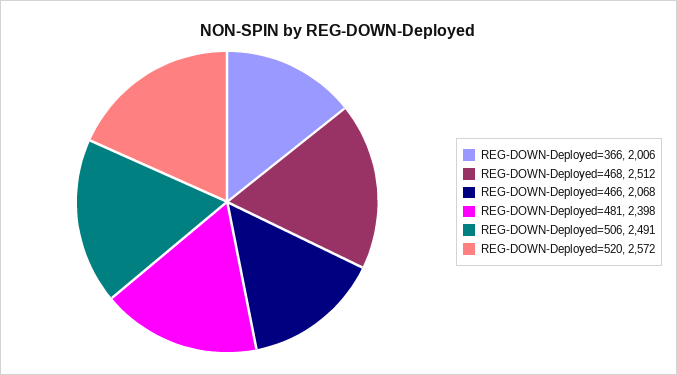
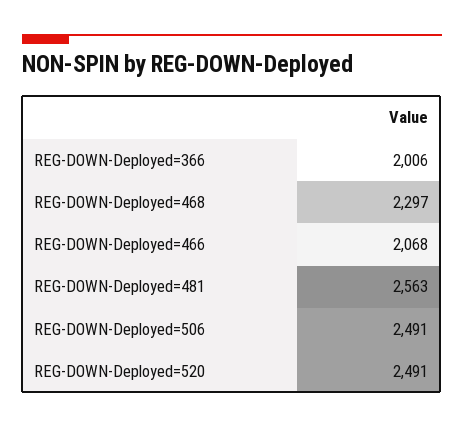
  {
    "REG-DOWN-Deployed=366": 2006,
-   "REG-DOWN-Deployed=468": 2512,
+   "REG-DOWN-Deployed=468": 2297,
    "REG-DOWN-Deployed=466": 2068,
-   "REG-DOWN-Deployed=481": 2398,
+   "REG-DOWN-Deployed=481": 2563,
    "REG-DOWN-Deployed=506": 2491,
-   "REG-DOWN-Deployed=520": 2572
+   "REG-DOWN-Deployed=520": 2491
  }

